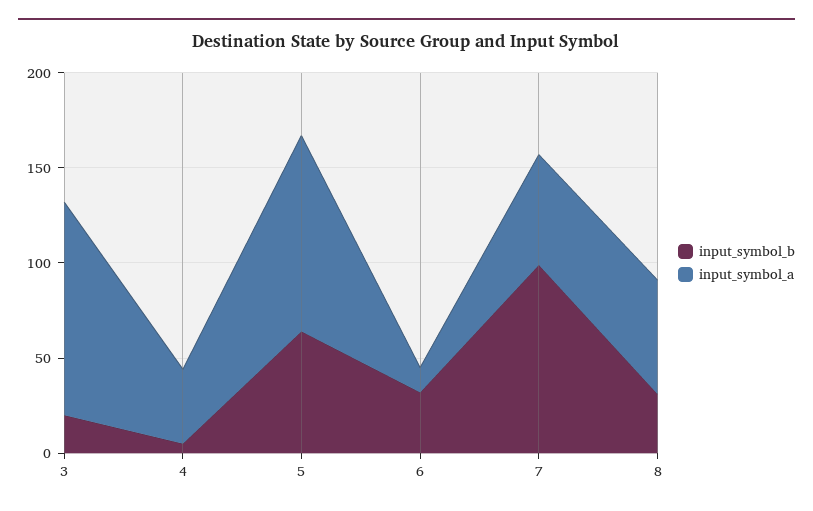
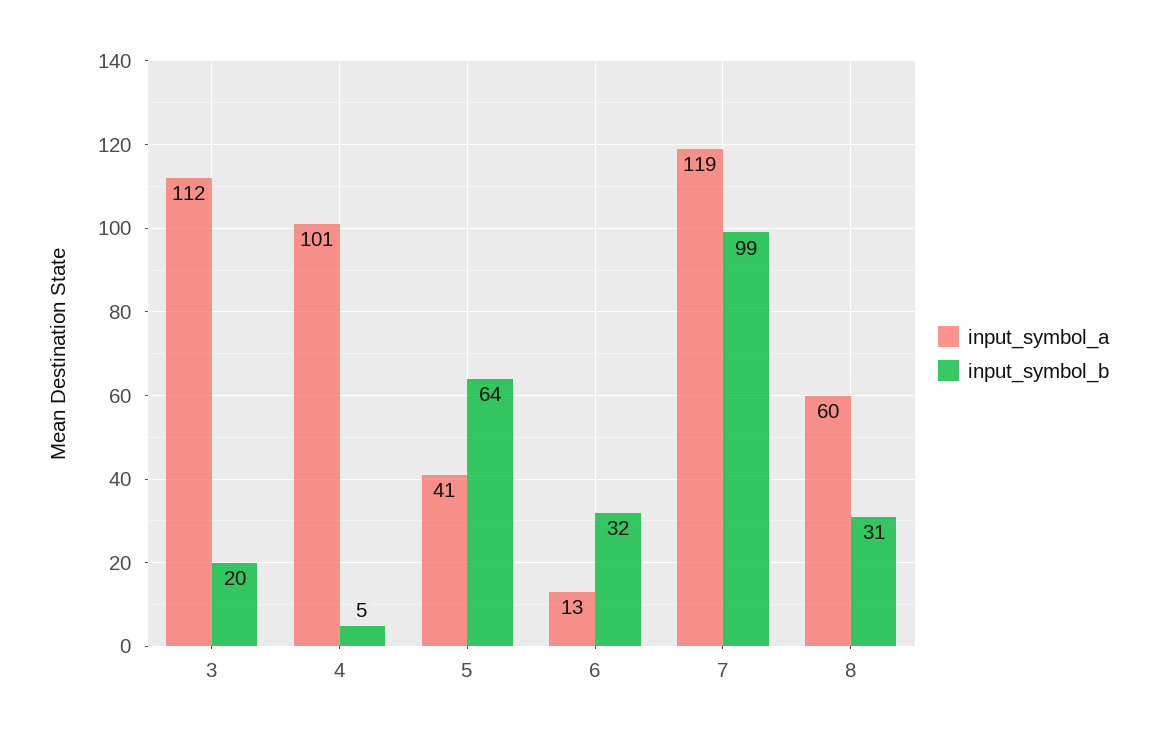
  {
    "input_symbol_b": {
      "3": 20,
      "4": 5,
      "5": 64,
      "6": 32,
      "7": 99,
      "8": 31
    },
    "input_symbol_a": {
      "3": 112,
-     "4": 40,
+     "4": 101,
-     "5": 100,
+     "5": 41,
      "6": 13,
-     "7": 60,
+     "7": 119,
      "8": 60
    }
  }

